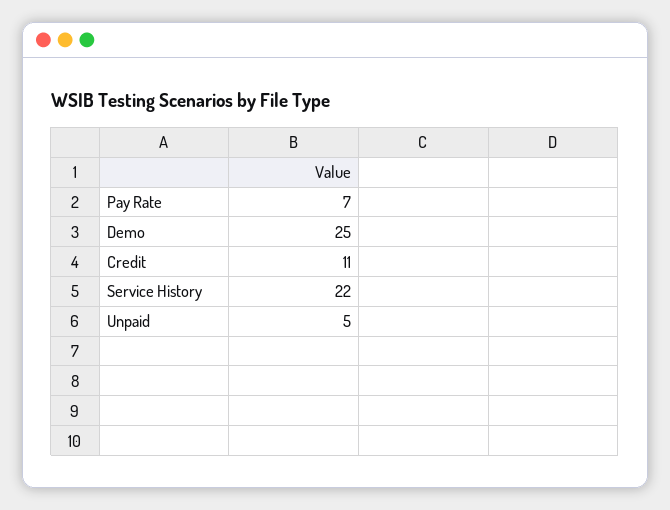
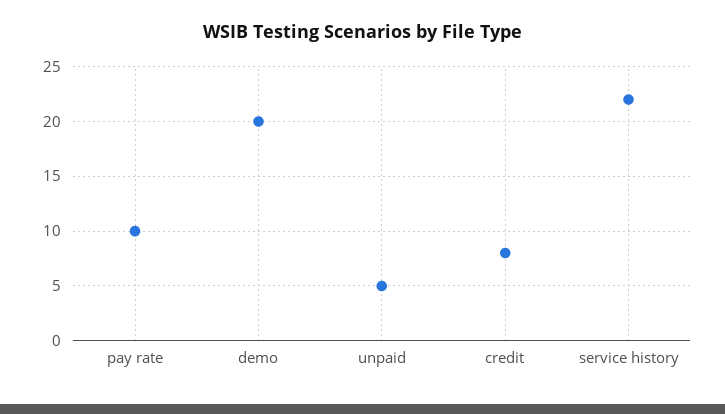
  {
-   "Pay Rate": 7,
+   "Pay Rate": 10,
-   "Demo": 25,
+   "Demo": 20,
-   "Credit": 11,
+   "Credit": 8,
    "Service History": 22,
    "Unpaid": 5
  }

